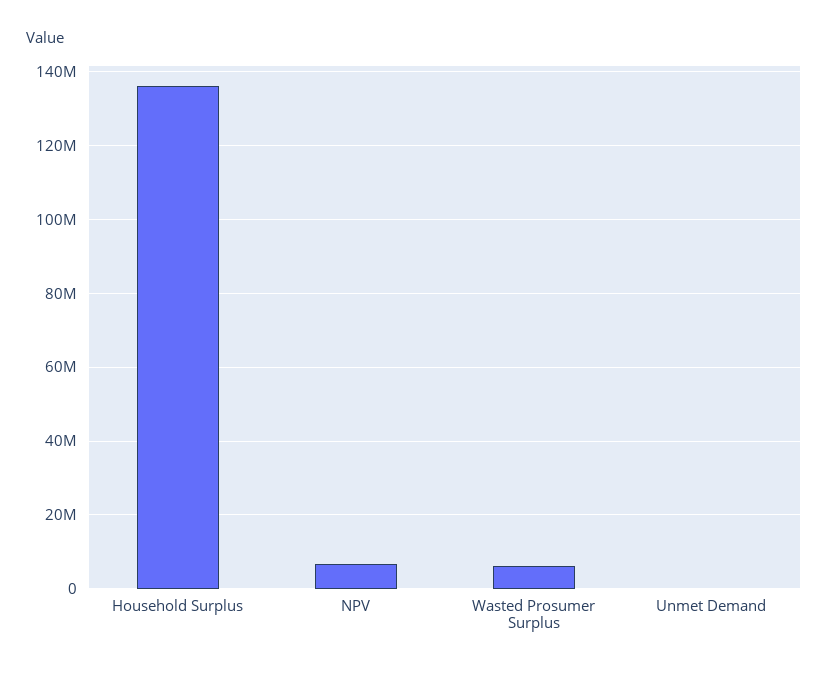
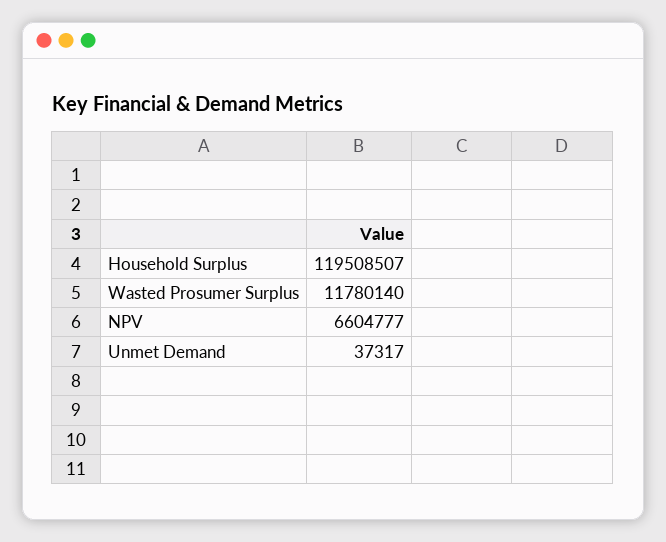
  {
-   "Household Surplus": 136000000,
+   "Household Surplus": 119508507,
    "NPV": 6604777,
-   "Wasted Prosumer Surplus": 6000000,
+   "Wasted Prosumer Surplus": 11780140,
    "Unmet Demand": 37317
  }

